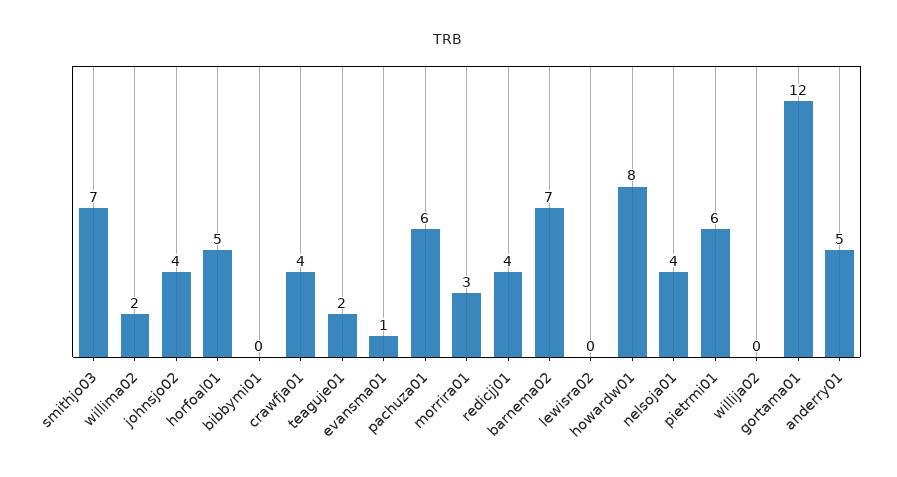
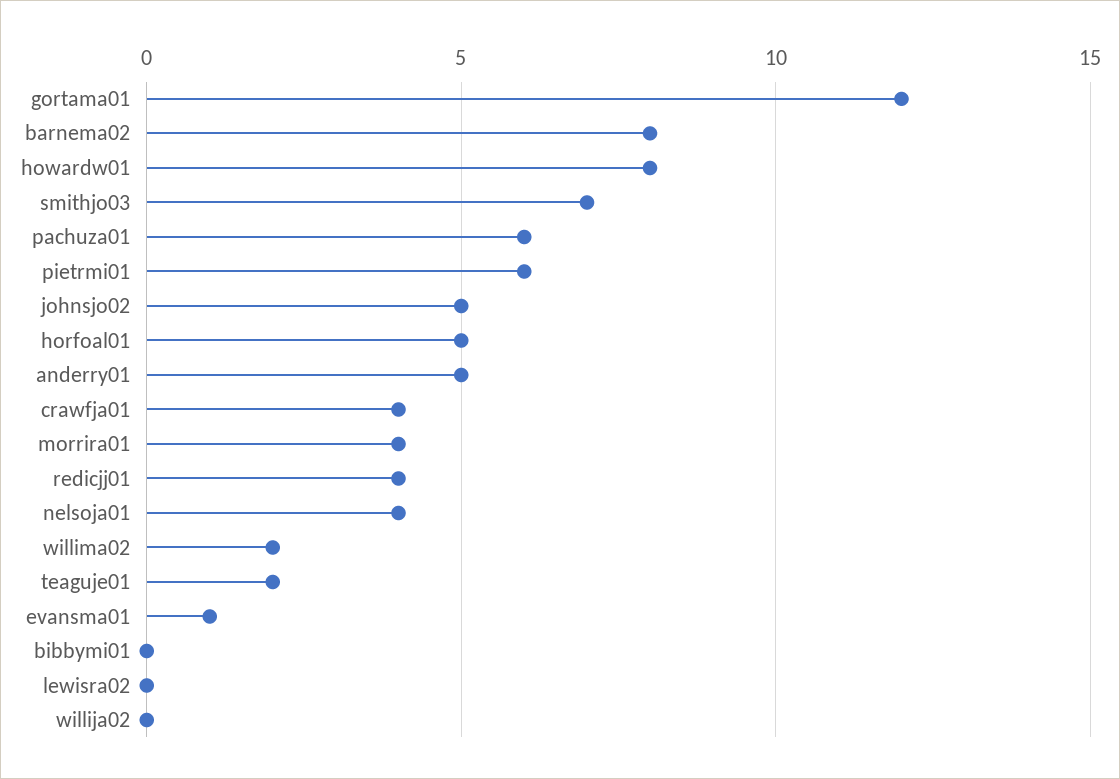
  {
    "smithjo03": 7,
    "willima02": 2,
-   "johnsjo02": 4,
+   "johnsjo02": 5,
    "horfoal01": 5,
    "bibbymi01": 0,
    "crawfja01": 4,
    "teaguje01": 2,
    "evansma01": 1,
    "pachuza01": 6,
-   "morrira01": 3,
+   "morrira01": 4,
    "redicjj01": 4,
-   "barnema02": 7,
+   "barnema02": 8,
    "lewisra02": 0,
    "howardw01": 8,
    "nelsoja01": 4,
    "pietrmi01": 6,
    "willija02": 0,
    "gortama01": 12,
    "anderry01": 5
  }

